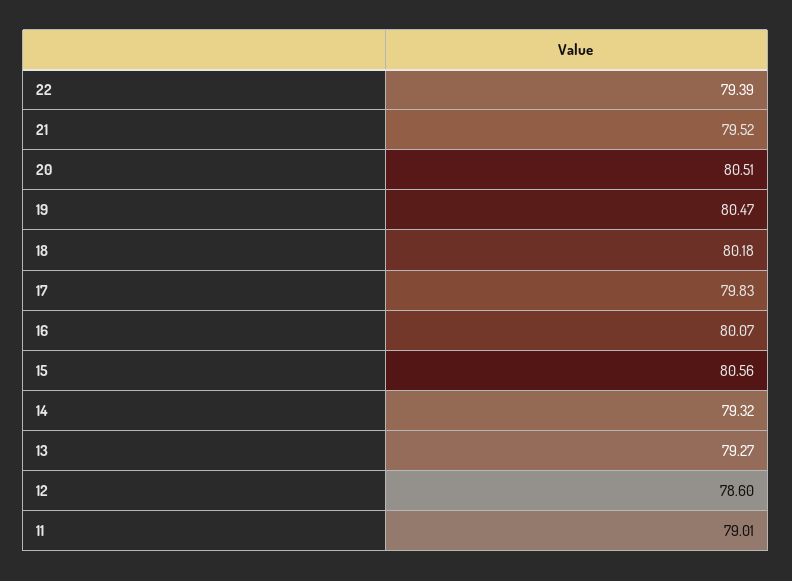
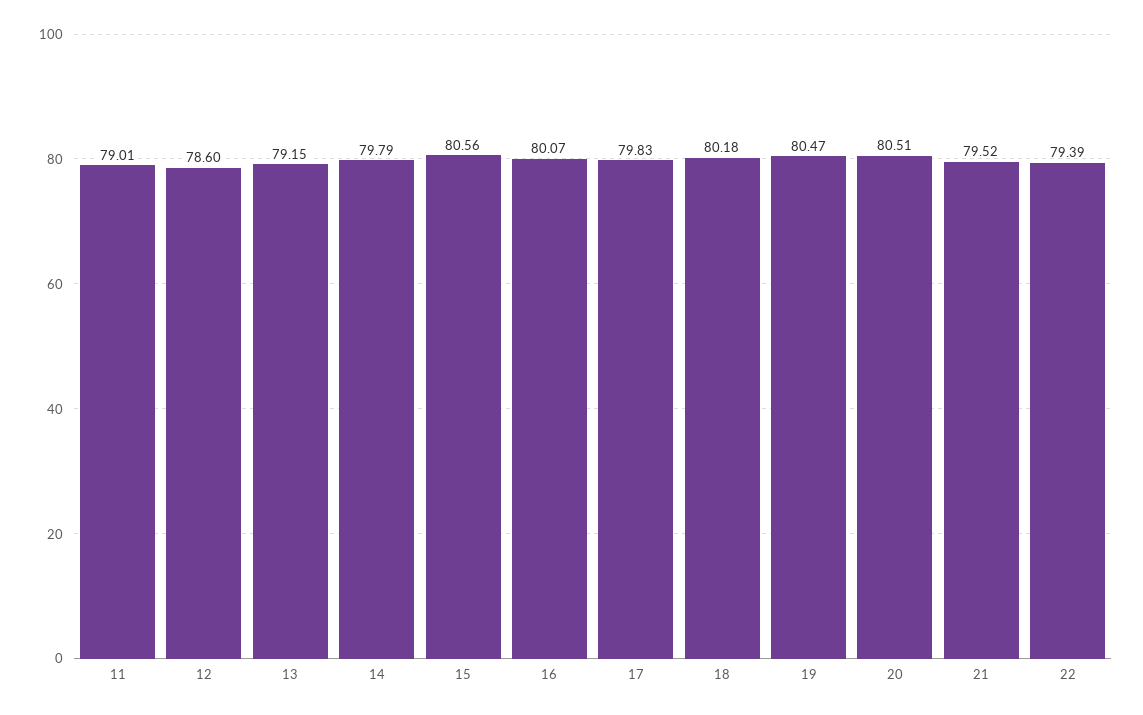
  {
    "22": 79.39,
    "21": 79.52,
    "20": 80.51,
    "19": 80.47,
    "18": 80.18,
    "17": 79.83,
    "16": 80.07,
    "15": 80.56,
-   "14": 79.32,
+   "14": 79.79,
-   "13": 79.27,
+   "13": 79.15,
    "12": 78.6,
    "11": 79.01
  }

